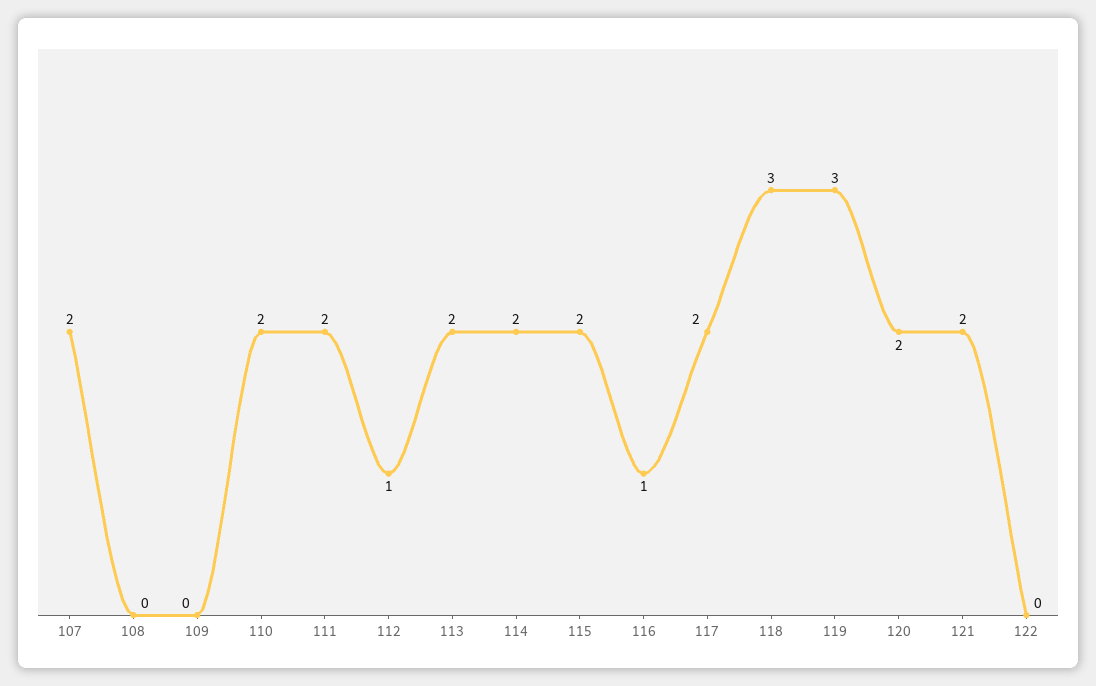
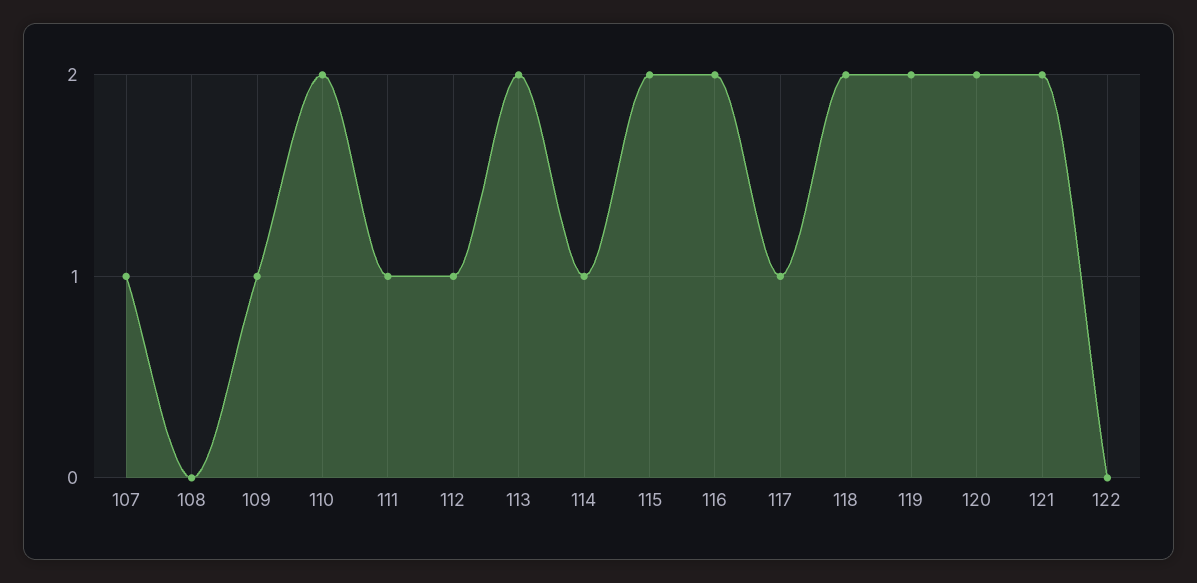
  {
-   "107": 2,
+   "107": 1,
    "108": 0,
-   "109": 0,
+   "109": 1,
    "110": 2,
-   "111": 2,
+   "111": 1,
    "112": 1,
    "113": 2,
-   "114": 2,
+   "114": 1,
    "115": 2,
-   "116": 1,
+   "116": 2,
-   "117": 2,
+   "117": 1,
-   "118": 3,
+   "118": 2,
-   "119": 3,
+   "119": 2,
    "120": 2,
    "121": 2,
    "122": 0
  }

